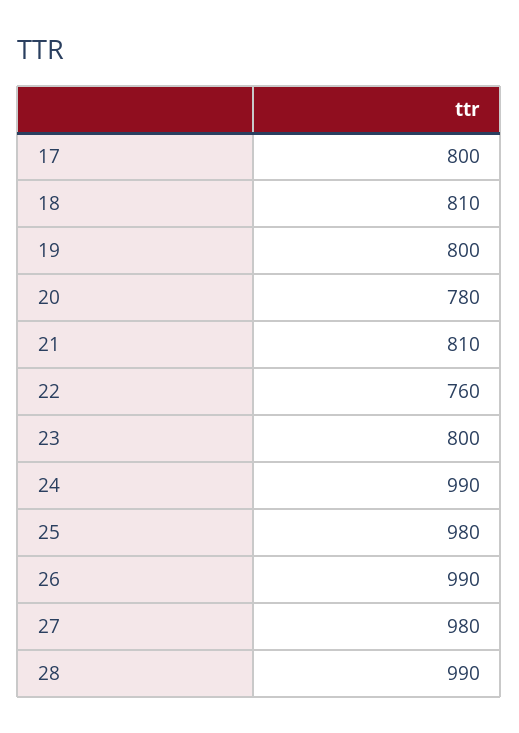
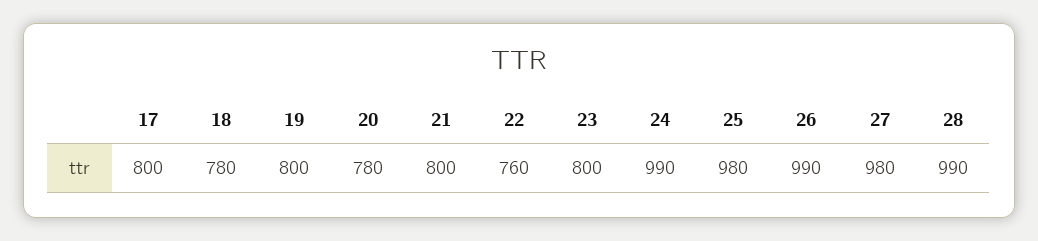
  {
    "17": 800,
-   "18": 810,
+   "18": 780,
    "19": 800,
    "20": 780,
-   "21": 810,
+   "21": 800,
    "22": 760,
    "23": 800,
    "24": 990,
    "25": 980,
    "26": 990,
    "27": 980,
    "28": 990
  }

